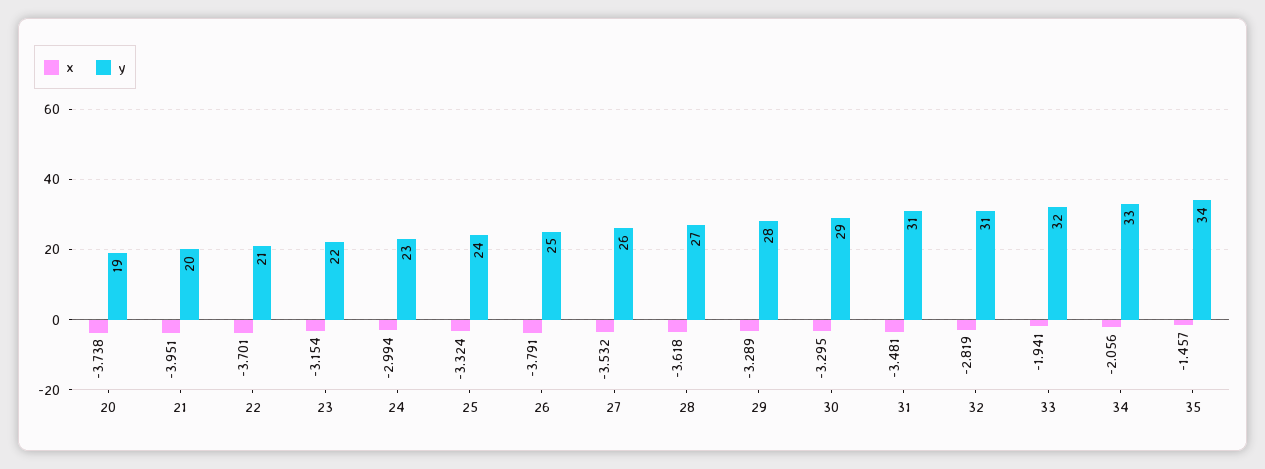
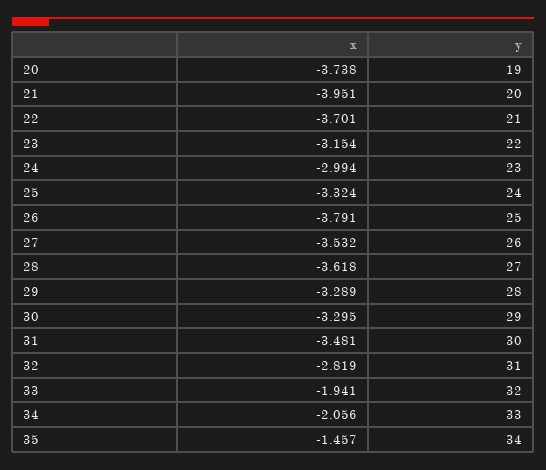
  {
    "x": {
      "20": -3.738,
      "21": -3.951,
      "22": -3.701,
      "23": -3.154,
      "24": -2.994,
      "25": -3.324,
      "26": -3.791,
      "27": -3.532,
      "28": -3.618,
      "29": -3.289,
      "30": -3.295,
      "31": -3.481,
      "32": -2.819,
      "33": -1.941,
      "34": -2.056,
      "35": -1.457
    },
    "y": {
      "20": 19,
      "21": 20,
      "22": 21,
      "23": 22,
      "24": 23,
      "25": 24,
      "26": 25,
      "27": 26,
      "28": 27,
      "29": 28,
      "30": 29,
-     "31": 31,
+     "31": 30,
      "32": 31,
      "33": 32,
      "34": 33,
      "35": 34
    }
  }

